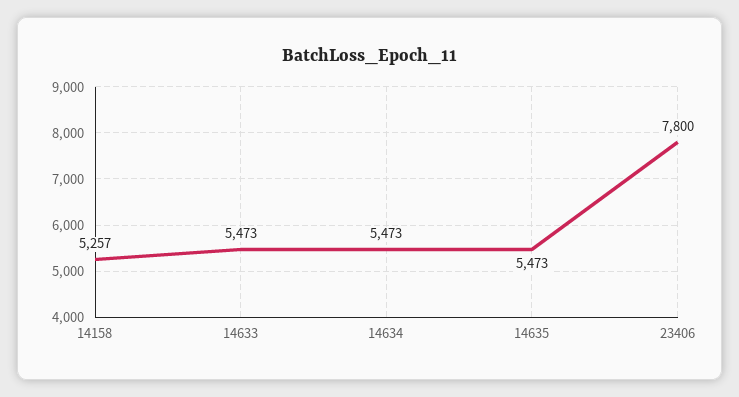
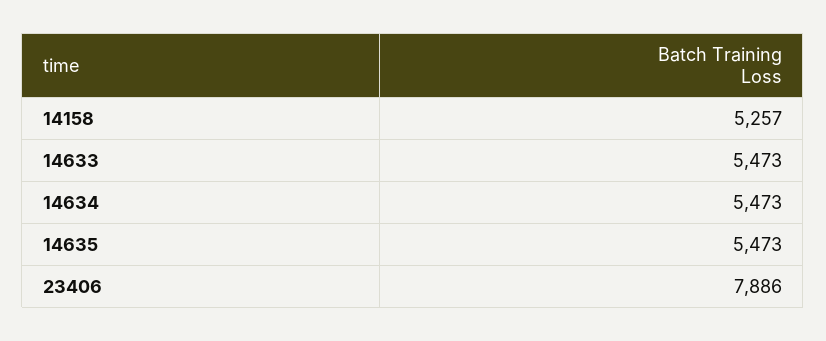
  {
    "14158": 5257,
    "14633": 5473,
    "14634": 5473,
    "14635": 5473,
-   "23406": 7800
+   "23406": 7886
  }

